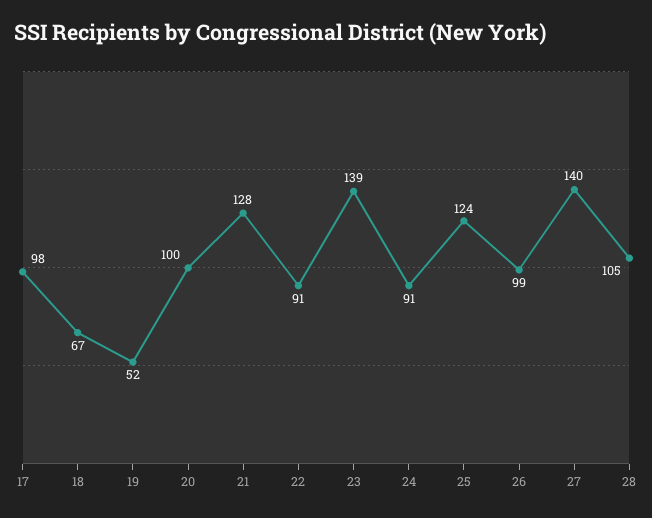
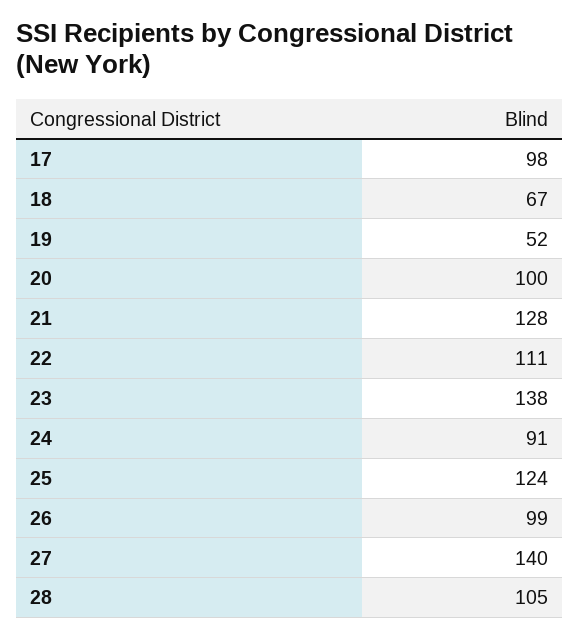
  {
    "17": 98,
    "18": 67,
    "19": 52,
    "20": 100,
    "21": 128,
-   "22": 91,
+   "22": 111,
-   "23": 139,
+   "23": 138,
    "24": 91,
    "25": 124,
    "26": 99,
    "27": 140,
    "28": 105
  }

